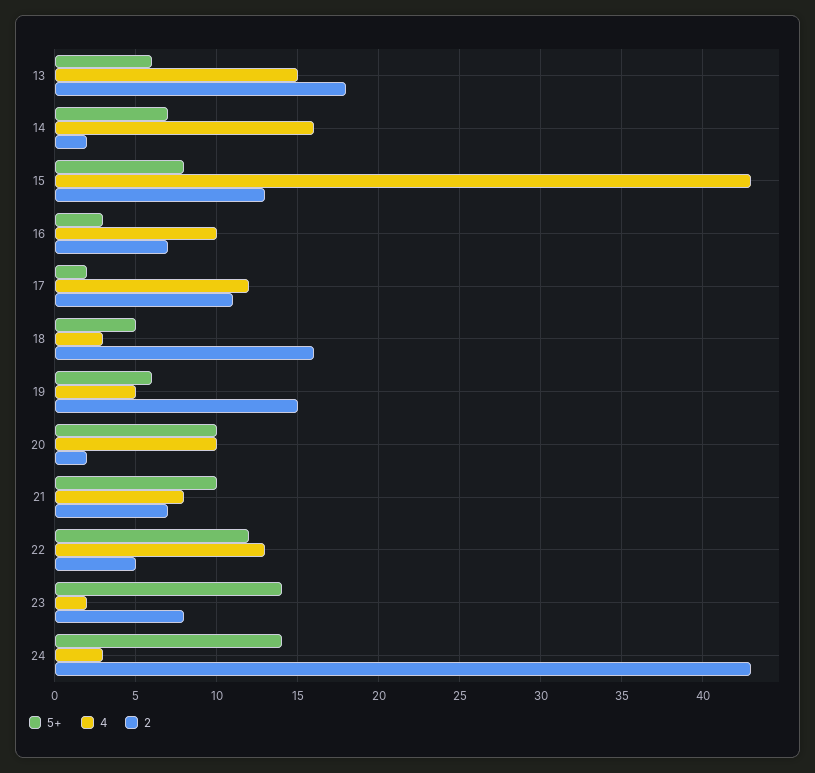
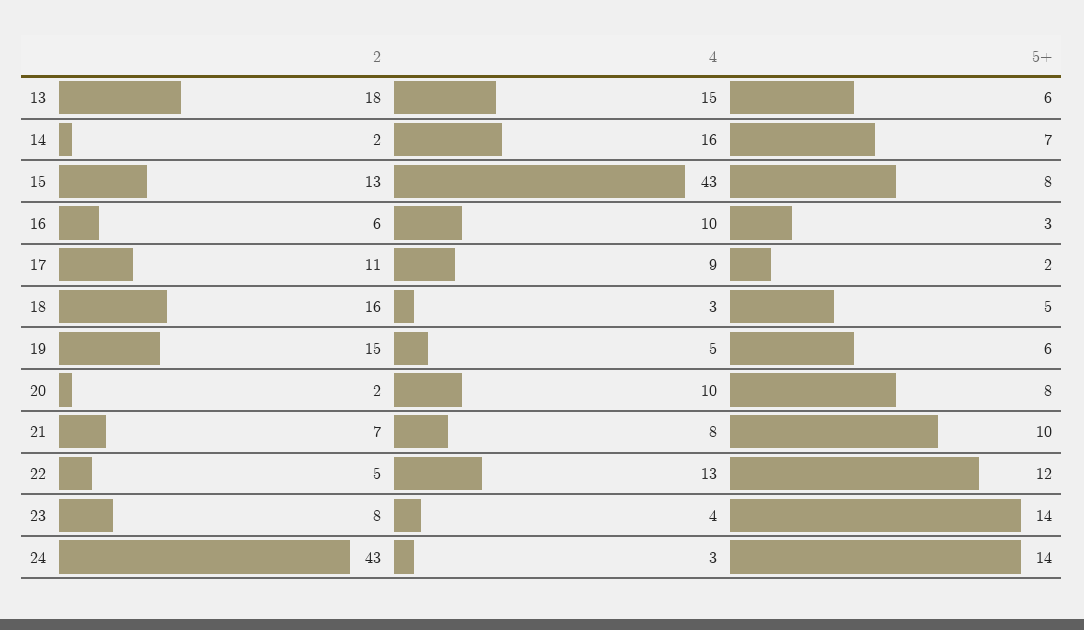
  {
    "5+": {
      "13": 6,
      "14": 7,
      "15": 8,
      "16": 3,
      "17": 2,
      "18": 5,
      "19": 6,
-     "20": 10,
+     "20": 8,
      "21": 10,
      "22": 12,
      "23": 14,
      "24": 14
    },
    "4": {
      "13": 15,
      "14": 16,
      "15": 43,
      "16": 10,
-     "17": 12,
+     "17": 9,
      "18": 3,
      "19": 5,
      "20": 10,
      "21": 8,
      "22": 13,
-     "23": 2,
+     "23": 4,
      "24": 3
    },
    "2": {
      "13": 18,
      "14": 2,
      "15": 13,
-     "16": 7,
+     "16": 6,
      "17": 11,
      "18": 16,
      "19": 15,
      "20": 2,
      "21": 7,
      "22": 5,
      "23": 8,
      "24": 43
    }
  }

